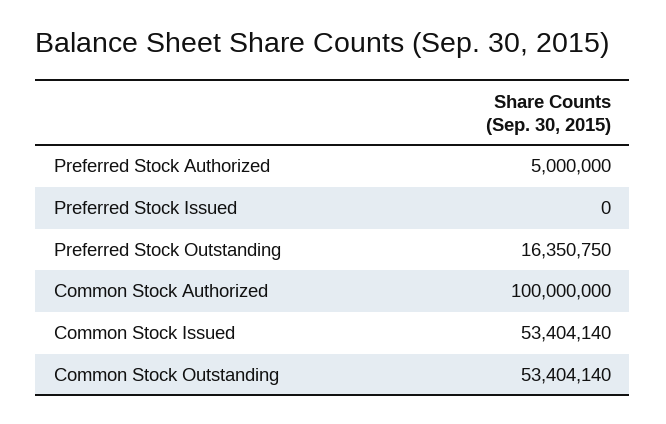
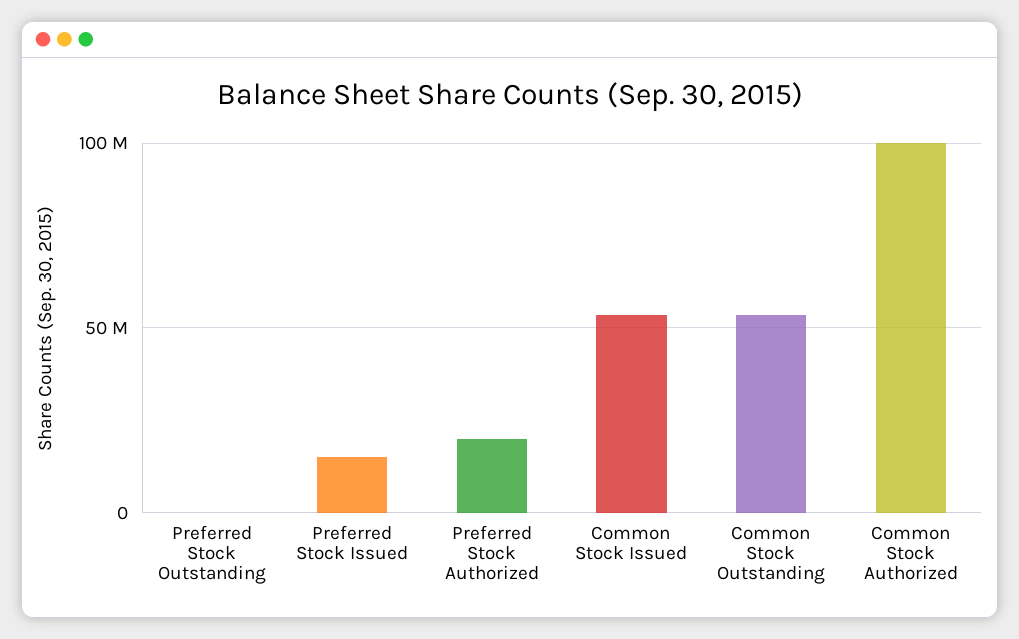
  {
-   "Preferred Stock Authorized": 5000000,
+   "Preferred Stock Authorized": 20000000,
-   "Preferred Stock Issued": 0,
+   "Preferred Stock Issued": 15000000,
-   "Preferred Stock Outstanding": 16350750,
+   "Preferred Stock Outstanding": 0,
    "Common Stock Authorized": 100000000,
    "Common Stock Issued": 53404140,
    "Common Stock Outstanding": 53404140
  }

